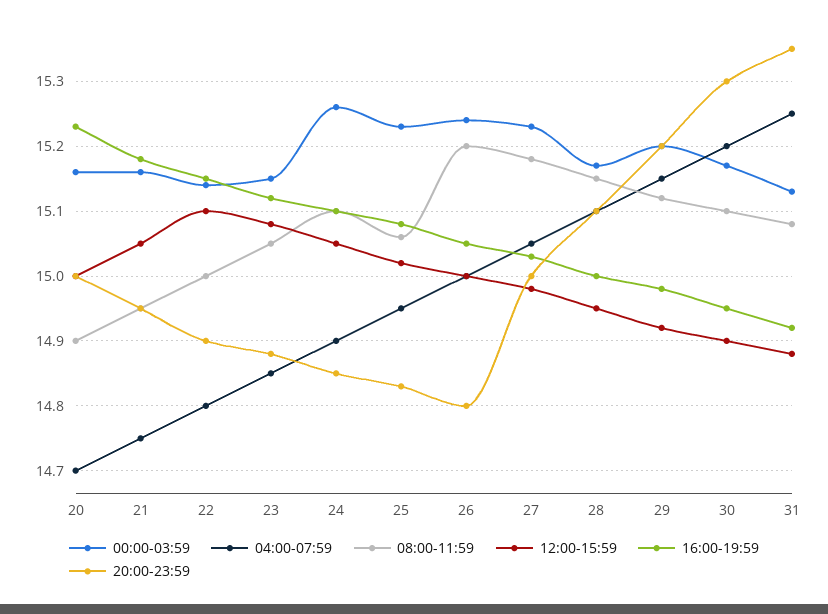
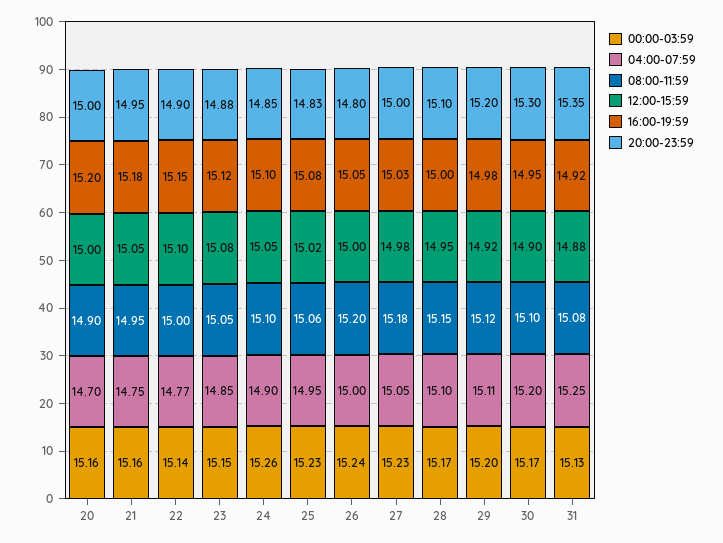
  {
    "00:00-03:59": {
      "20": 15.16,
      "21": 15.16,
      "22": 15.14,
      "23": 15.15,
      "24": 15.26,
      "25": 15.23,
      "26": 15.24,
      "27": 15.23,
      "28": 15.17,
      "29": 15.2,
      "30": 15.17,
      "31": 15.13
    },
    "04:00-07:59": {
      "20": 14.7,
      "21": 14.75,
-     "22": 14.8,
+     "22": 14.77,
      "23": 14.85,
      "24": 14.9,
      "25": 14.95,
      "26": 15,
      "27": 15.05,
      "28": 15.1,
-     "29": 15.15,
+     "29": 15.11,
      "30": 15.2,
      "31": 15.25
    },
    "08:00-11:59": {
      "20": 14.9,
      "21": 14.95,
      "22": 15,
      "23": 15.05,
      "24": 15.1,
      "25": 15.06,
      "26": 15.2,
      "27": 15.18,
      "28": 15.15,
      "29": 15.12,
      "30": 15.1,
      "31": 15.08
    },
    "12:00-15:59": {
      "20": 15,
      "21": 15.05,
      "22": 15.1,
      "23": 15.08,
      "24": 15.05,
      "25": 15.02,
      "26": 15,
      "27": 14.98,
      "28": 14.95,
      "29": 14.92,
      "30": 14.9,
      "31": 14.88
    },
    "16:00-19:59": {
-     "20": 15.23,
+     "20": 15.2,
      "21": 15.18,
      "22": 15.15,
      "23": 15.12,
      "24": 15.1,
      "25": 15.08,
      "26": 15.05,
      "27": 15.03,
      "28": 15,
      "29": 14.98,
      "30": 14.95,
      "31": 14.92
    },
    "20:00-23:59": {
      "20": 15,
      "21": 14.95,
      "22": 14.9,
      "23": 14.88,
      "24": 14.85,
      "25": 14.83,
      "26": 14.8,
      "27": 15,
      "28": 15.1,
      "29": 15.2,
      "30": 15.3,
      "31": 15.35
    }
  }

